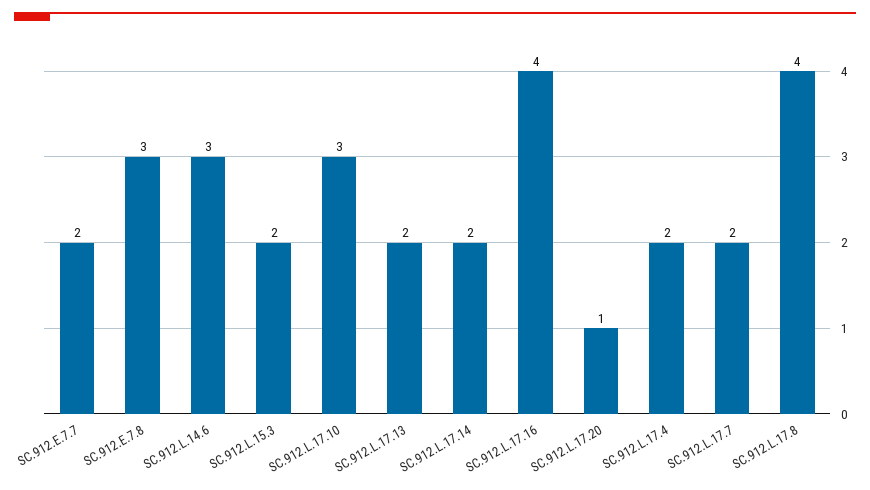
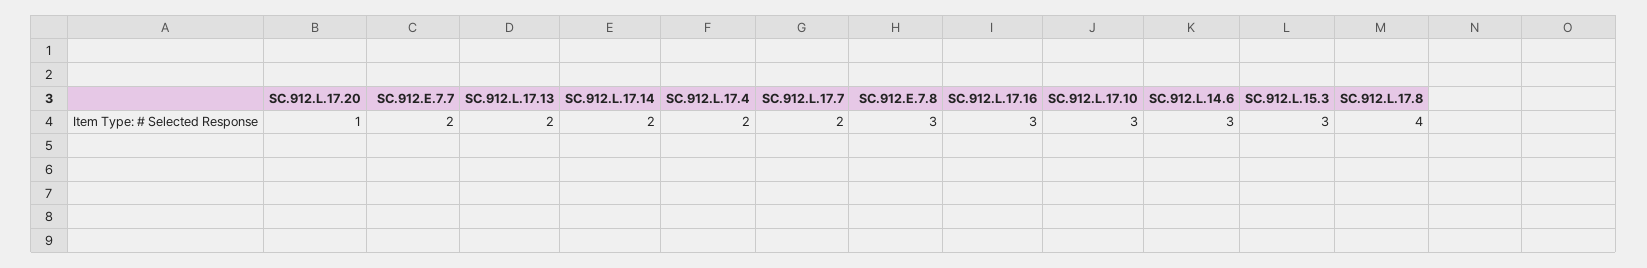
  {
    "SC.912.E.7.7": 2,
    "SC.912.E.7.8": 3,
    "SC.912.L.14.6": 3,
-   "SC.912.L.15.3": 2,
+   "SC.912.L.15.3": 3,
    "SC.912.L.17.10": 3,
    "SC.912.L.17.13": 2,
    "SC.912.L.17.14": 2,
-   "SC.912.L.17.16": 4,
+   "SC.912.L.17.16": 3,
    "SC.912.L.17.20": 1,
    "SC.912.L.17.4": 2,
    "SC.912.L.17.7": 2,
    "SC.912.L.17.8": 4
  }

